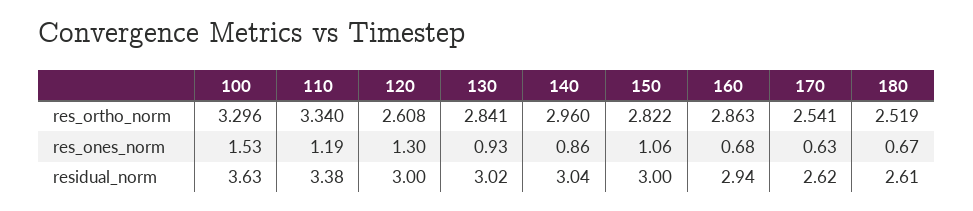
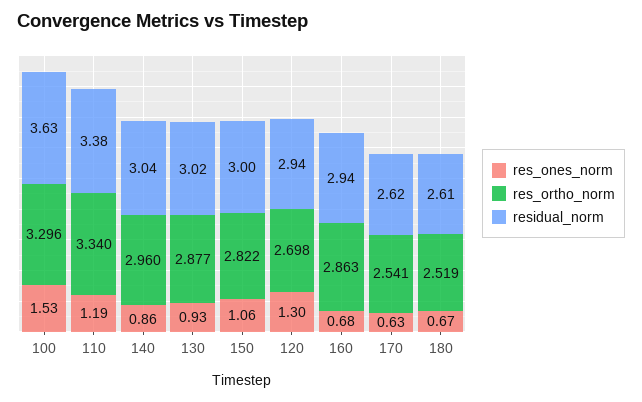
  {
    "res_ortho_norm": {
      "100": 3.296,
      "110": 3.34,
-     "120": 2.608,
+     "120": 2.698,
-     "130": 2.841,
+     "130": 2.877,
      "140": 2.96,
      "150": 2.822,
      "160": 2.863,
      "170": 2.541,
      "180": 2.519
    },
    "res_ones_norm": {
      "100": 1.53,
      "110": 1.19,
      "120": 1.3,
      "130": 0.93,
      "140": 0.86,
      "150": 1.06,
      "160": 0.68,
      "170": 0.63,
      "180": 0.67
    },
    "residual_norm": {
      "100": 3.63,
      "110": 3.38,
-     "120": 3,
+     "120": 2.94,
      "130": 3.02,
      "140": 3.04,
      "150": 3,
      "160": 2.94,
      "170": 2.62,
      "180": 2.61
    }
  }

